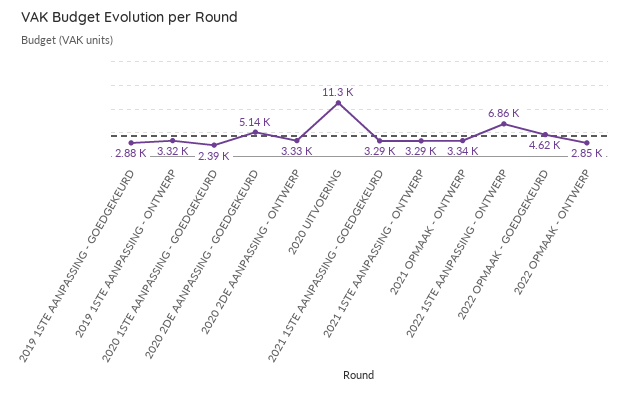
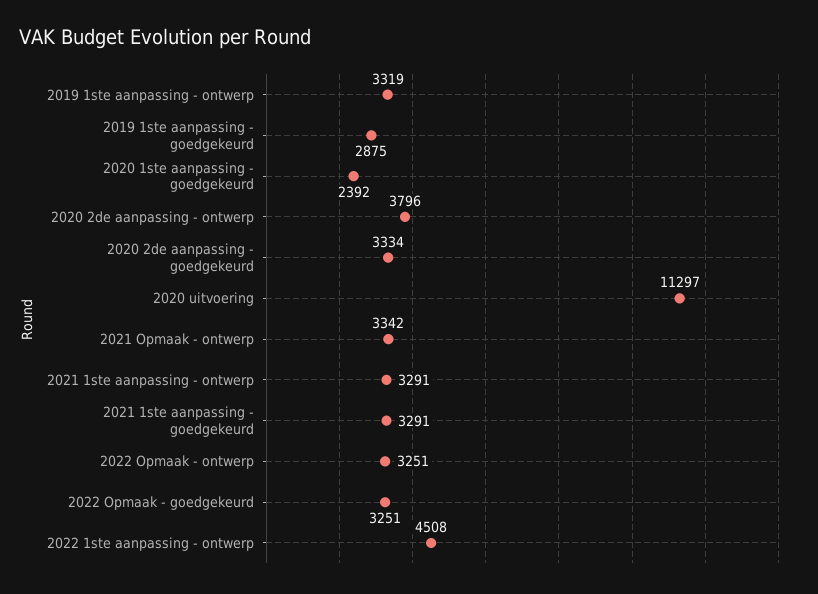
  {
    "2019 1STE AANPASSING - GOEDGEKEURD": 2875,
    "2019 1STE AANPASSING - ONTWERP": 3319,
    "2020 1STE AANPASSING - GOEDGEKEURD": 2392,
-   "2020 2DE AANPASSING - GOEDGEKEURD": 5140,
+   "2020 2DE AANPASSING - GOEDGEKEURD": 3334,
-   "2020 2DE AANPASSING - ONTWERP": 3330,
+   "2020 2DE AANPASSING - ONTWERP": 3796,
    "2020 UITVOERING": 11297,
    "2021 1STE AANPASSING - GOEDGEKEURD": 3291,
    "2021 1STE AANPASSING - ONTWERP": 3291,
    "2021 OPMAAK - ONTWERP": 3342,
-   "2022 1STE AANPASSING - ONTWERP": 6860,
+   "2022 1STE AANPASSING - ONTWERP": 4508,
-   "2022 OPMAAK - GOEDGEKEURD": 4620,
+   "2022 OPMAAK - GOEDGEKEURD": 3251,
-   "2022 OPMAAK - ONTWERP": 2850
+   "2022 OPMAAK - ONTWERP": 3251
  }

